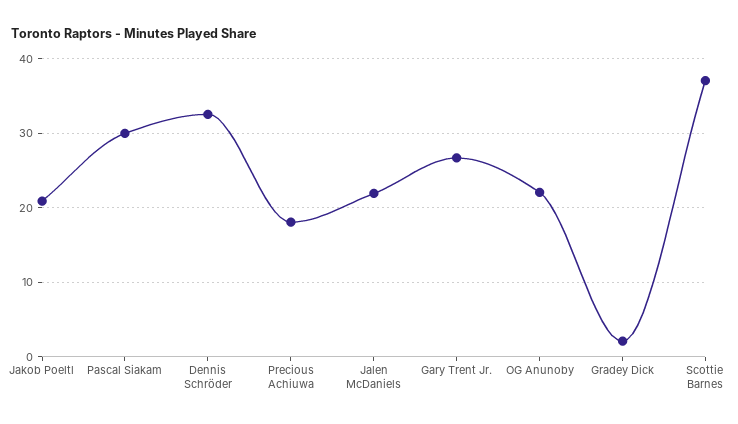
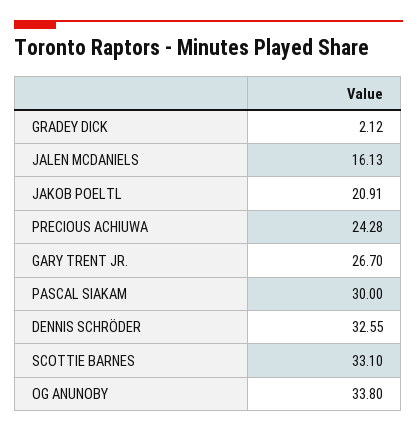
  {
    "Jakob Poeltl": 20.91,
    "Pascal Siakam": 30,
    "Dennis Schröder": 32.55,
-   "Precious Achiuwa": 18,
+   "Precious Achiuwa": 24.28,
-   "Jalen McDaniels": 22,
+   "Jalen McDaniels": 16.13,
    "Gary Trent Jr.": 26.7,
-   "OG Anunoby": 22,
+   "OG Anunoby": 33.8,
    "Gradey Dick": 2.12,
-   "Scottie Barnes": 37
+   "Scottie Barnes": 33.1
  }

